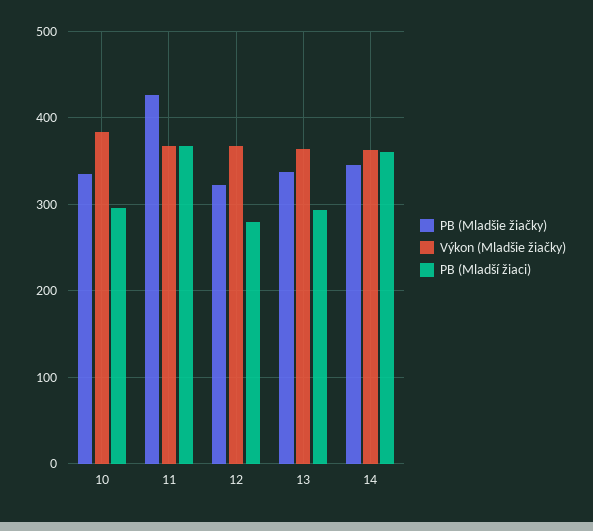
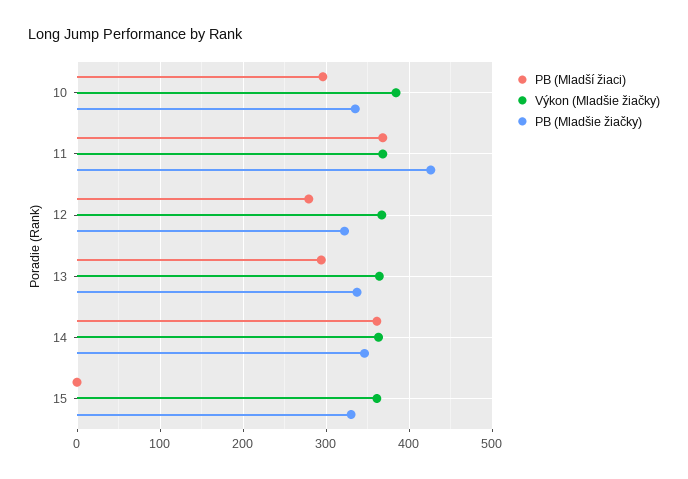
  {
    "PB (Mladšie žiačky)": {
      "10": 340,
      "11": 430,
      "12": 320,
      "13": 340,
-     "14": 350
+     "14": 350,
+     "15": 330
    },
    "Výkon (Mladšie žiačky)": {
      "10": 380,
      "11": 370,
      "12": 370,
      "13": 360,
-     "14": 360
+     "14": 360,
+     "15": 360
    },
    "PB (Mladší žiaci)": {
      "10": 300,
      "11": 370,
      "12": 280,
      "13": 290,
-     "14": 360
+     "14": 360,
+     "15": 0
    }
  }

